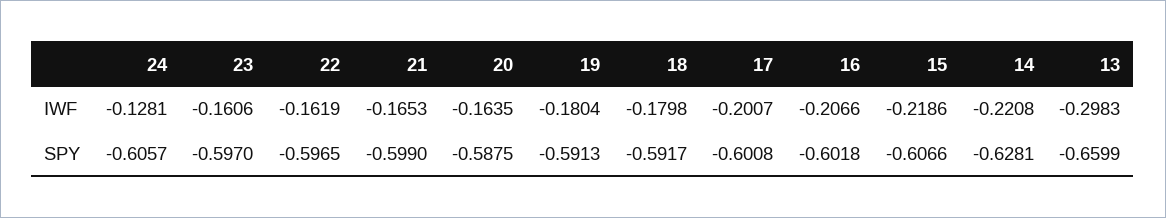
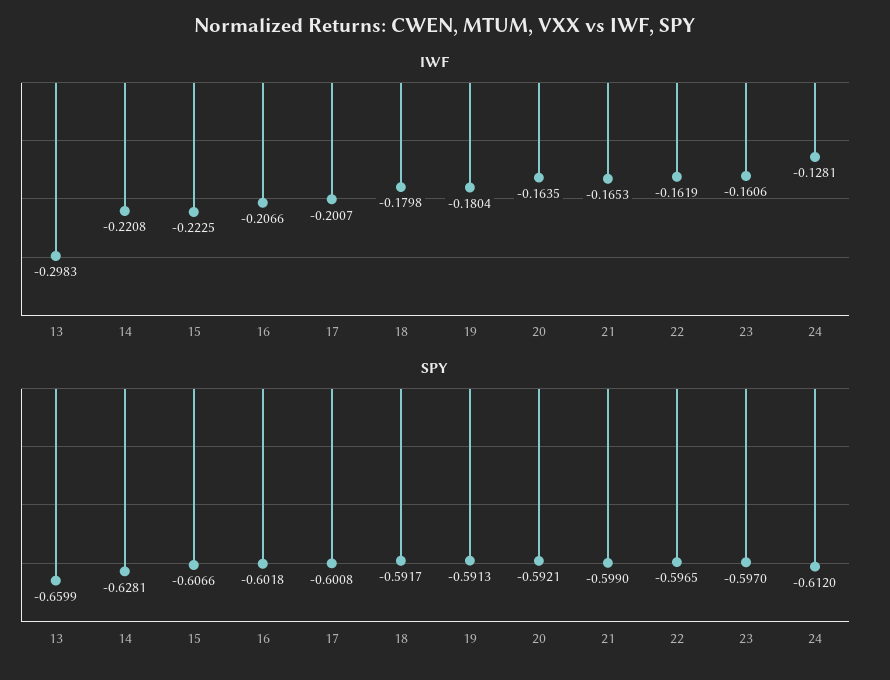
  {
    "IWF": {
      "24": -0.1281,
      "23": -0.1606,
      "22": -0.1619,
      "21": -0.1653,
      "20": -0.1635,
      "19": -0.1804,
      "18": -0.1798,
      "17": -0.2007,
      "16": -0.2066,
-     "15": -0.2186,
+     "15": -0.2225,
      "14": -0.2208,
      "13": -0.2983
    },
    "SPY": {
-     "24": -0.6057,
+     "24": -0.612,
      "23": -0.597,
      "22": -0.5965,
      "21": -0.599,
-     "20": -0.5875,
+     "20": -0.5921,
      "19": -0.5913,
      "18": -0.5917,
      "17": -0.6008,
      "16": -0.6018,
      "15": -0.6066,
      "14": -0.6281,
      "13": -0.6599
    }
  }

